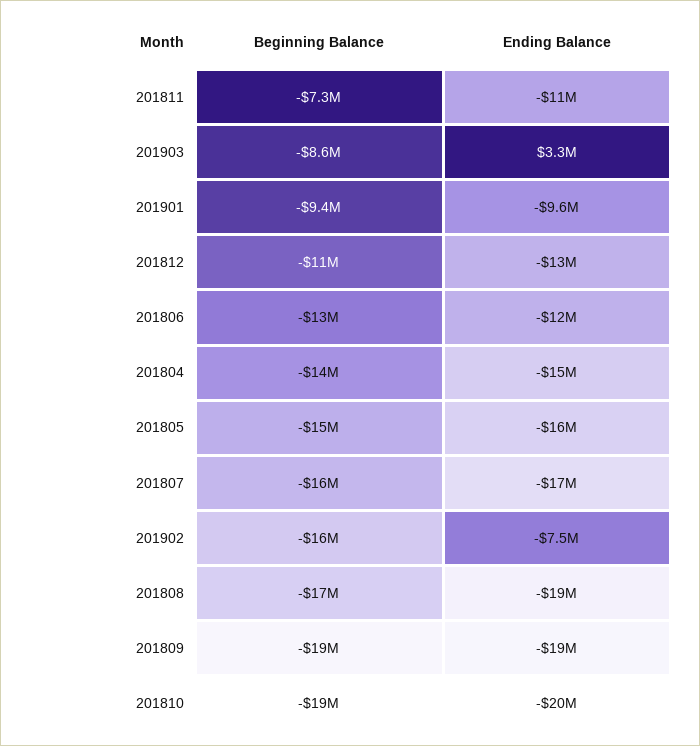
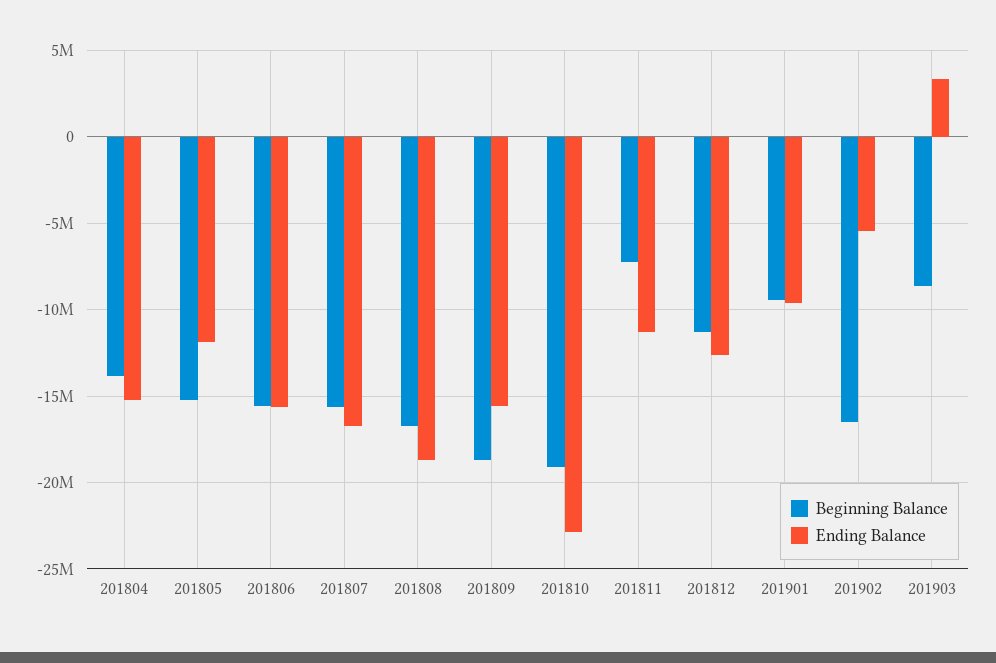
  {
    "Beginning Balance": {
      "201811": -7300000,
      "201903": -8600000,
      "201901": -9400000,
      "201812": -11000000,
-     "201806": -13000000,
+     "201806": -15500000,
      "201804": -14000000,
      "201805": -15000000,
      "201807": -16000000,
      "201902": -16000000,
      "201808": -17000000,
      "201809": -19000000,
      "201810": -19000000
    },
    "Ending Balance": {
      "201811": -11000000,
      "201903": 3300000,
      "201901": -9600000,
      "201812": -13000000,
-     "201806": -12000000,
+     "201806": -15500000,
      "201804": -15000000,
-     "201805": -16000000,
+     "201805": -12000000,
      "201807": -17000000,
-     "201902": -7500000,
+     "201902": -5500000,
      "201808": -19000000,
-     "201809": -19000000,
+     "201809": -15500000,
-     "201810": -20000000
+     "201810": -23000000
    }
  }

